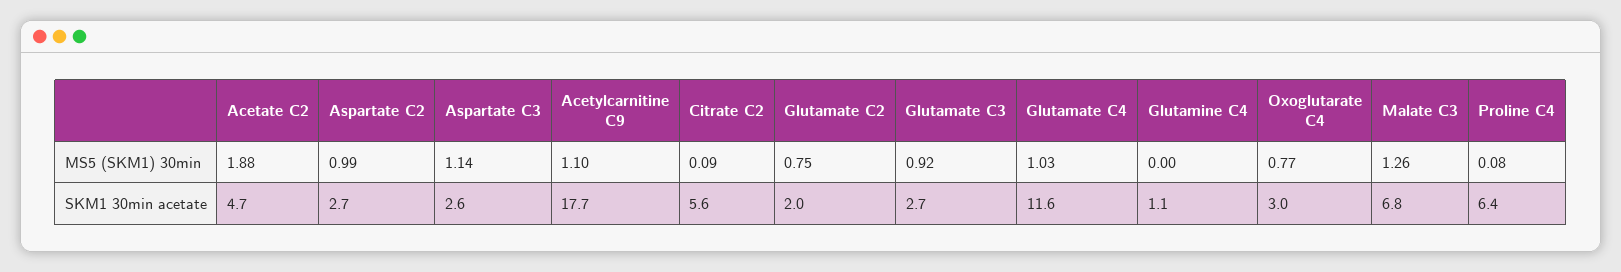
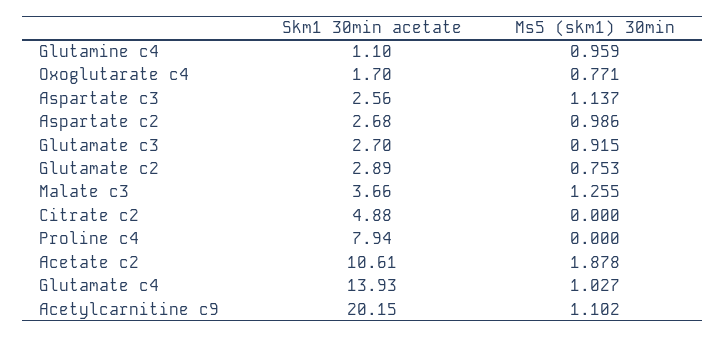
  {
    "Acetate C2": {
      "MS5 (SKM1) 30min": 1.878,
-     "SKM1 30min acetate": 4.7
+     "SKM1 30min acetate": 10.61
    },
    "Aspartate C2": {
      "MS5 (SKM1) 30min": 0.986,
      "SKM1 30min acetate": 2.68
    },
    "Aspartate C3": {
      "MS5 (SKM1) 30min": 1.137,
      "SKM1 30min acetate": 2.56
    },
    "Acetylcarnitine C9": {
      "MS5 (SKM1) 30min": 1.102,
-     "SKM1 30min acetate": 17.7
+     "SKM1 30min acetate": 20.15
    },
    "Citrate C2": {
-     "MS5 (SKM1) 30min": 0.09,
+     "MS5 (SKM1) 30min": 0,
-     "SKM1 30min acetate": 5.6
+     "SKM1 30min acetate": 4.88
    },
    "Glutamate C2": {
      "MS5 (SKM1) 30min": 0.753,
-     "SKM1 30min acetate": 2
+     "SKM1 30min acetate": 2.89
    },
    "Glutamate C3": {
      "MS5 (SKM1) 30min": 0.915,
      "SKM1 30min acetate": 2.7
    },
    "Glutamate C4": {
      "MS5 (SKM1) 30min": 1.027,
-     "SKM1 30min acetate": 11.6
+     "SKM1 30min acetate": 13.93
    },
    "Glutamine C4": {
-     "MS5 (SKM1) 30min": 0,
+     "MS5 (SKM1) 30min": 0.959,
      "SKM1 30min acetate": 1.1
    },
    "Oxoglutarate C4": {
      "MS5 (SKM1) 30min": 0.771,
-     "SKM1 30min acetate": 3
+     "SKM1 30min acetate": 1.7
    },
    "Malate C3": {
      "MS5 (SKM1) 30min": 1.255,
-     "SKM1 30min acetate": 6.8
+     "SKM1 30min acetate": 3.66
    },
    "Proline C4": {
-     "MS5 (SKM1) 30min": 0.08,
+     "MS5 (SKM1) 30min": 0,
-     "SKM1 30min acetate": 6.4
+     "SKM1 30min acetate": 7.94
    }
  }

